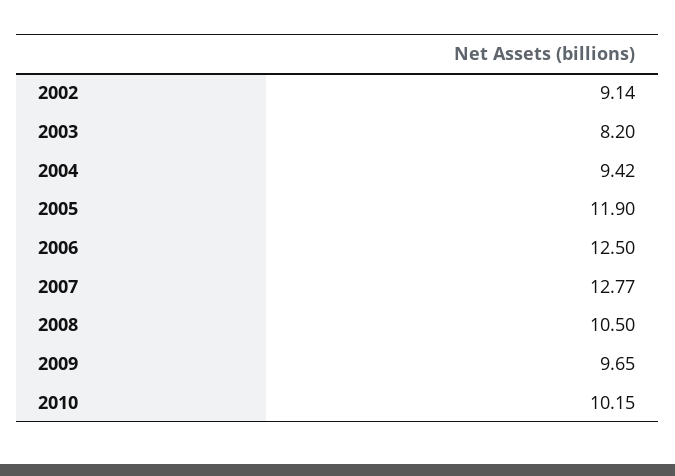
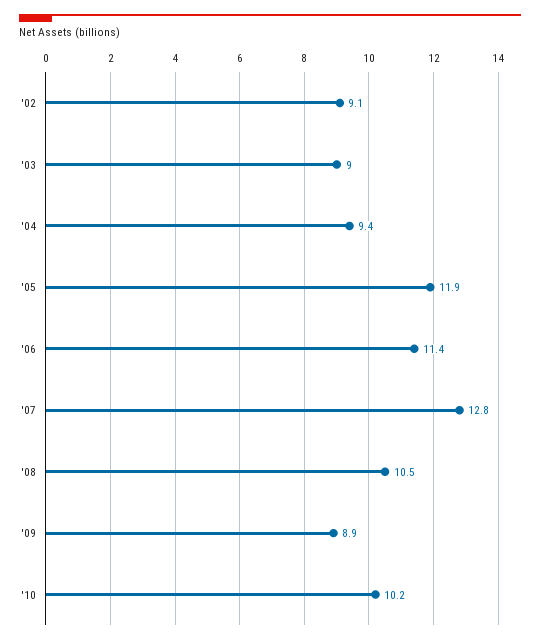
  {
    "2002": 9.14,
-   "2003": 8.2,
+   "2003": 9,
    "2004": 9.42,
    "2005": 11.9,
-   "2006": 12.5,
+   "2006": 11.4,
    "2007": 12.77,
    "2008": 10.5,
-   "2009": 9.65,
+   "2009": 8.9,
    "2010": 10.15
  }

